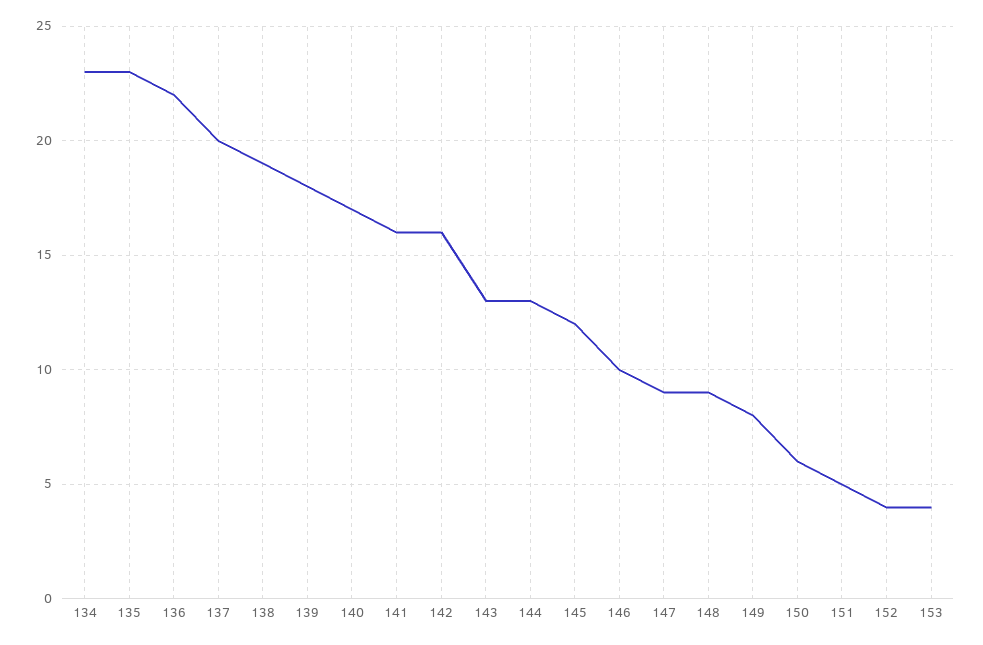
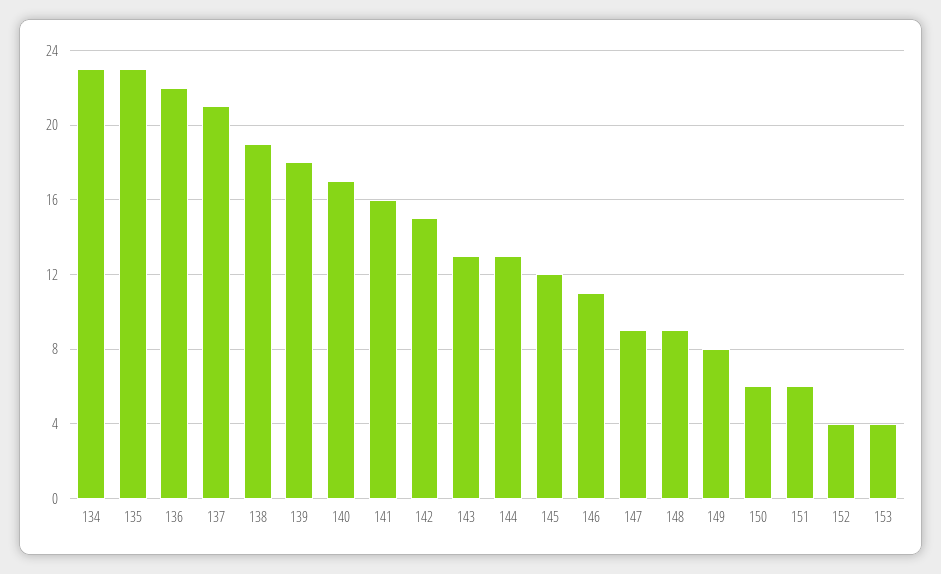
  {
    "134": 23,
    "135": 23,
    "136": 22,
-   "137": 20,
+   "137": 21,
    "138": 19,
    "139": 18,
    "140": 17,
    "141": 16,
-   "142": 16,
+   "142": 15,
    "143": 13,
    "144": 13,
    "145": 12,
-   "146": 10,
+   "146": 11,
    "147": 9,
    "148": 9,
    "149": 8,
    "150": 6,
-   "151": 5,
+   "151": 6,
    "152": 4,
    "153": 4
  }

